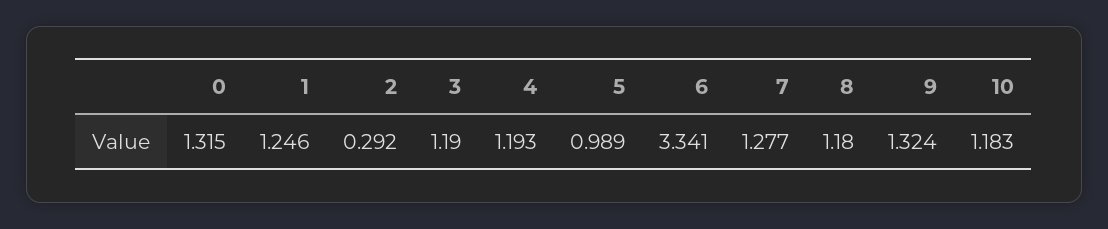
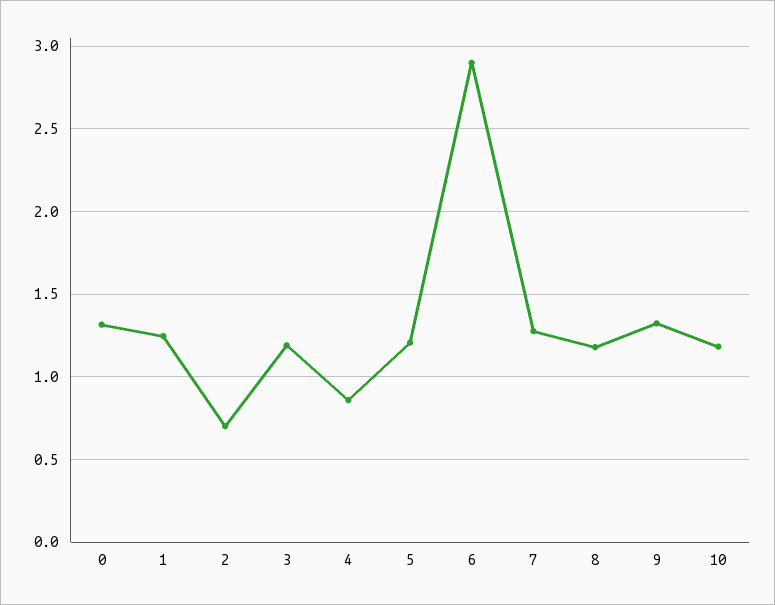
  {
    "0": 1.315,
    "1": 1.246,
-   "2": 0.292,
+   "2": 0.7,
    "3": 1.19,
-   "4": 1.193,
+   "4": 0.85,
-   "5": 0.989,
+   "5": 1.2,
-   "6": 3.341,
+   "6": 2.9,
    "7": 1.277,
    "8": 1.18,
    "9": 1.324,
    "10": 1.183
  }

